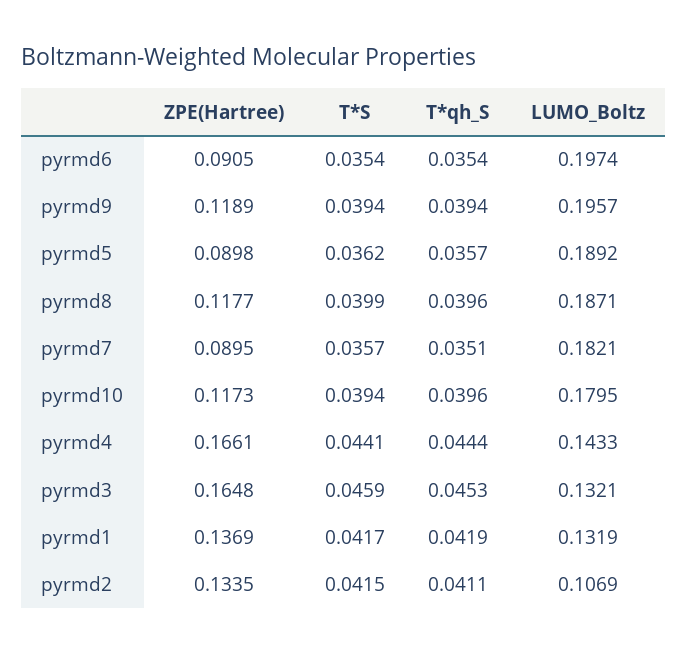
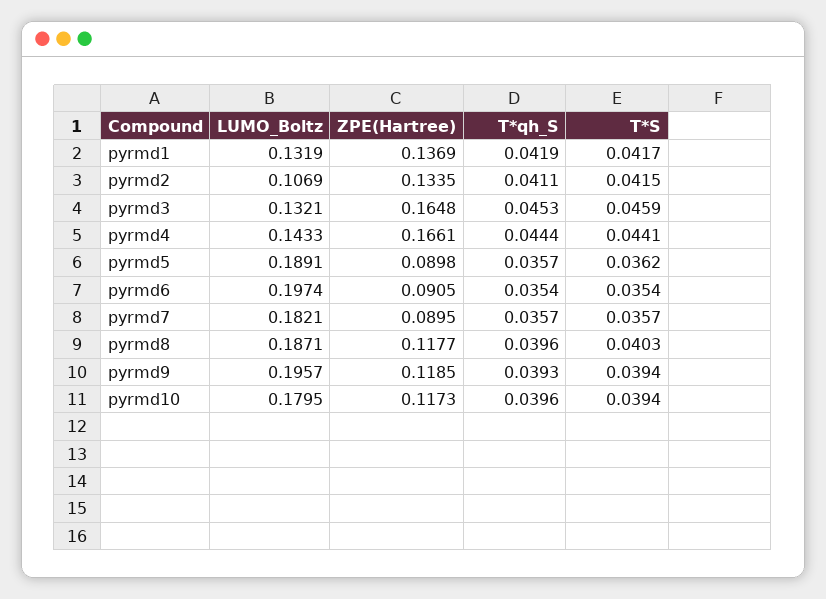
  {
    "ZPE(Hartree)": {
      "pyrmd6": 0.0905,
-     "pyrmd9": 0.1189,
+     "pyrmd9": 0.1185,
      "pyrmd5": 0.0898,
      "pyrmd8": 0.1177,
      "pyrmd7": 0.0895,
      "pyrmd10": 0.1173,
      "pyrmd4": 0.1661,
      "pyrmd3": 0.1648,
      "pyrmd1": 0.1369,
      "pyrmd2": 0.1335
    },
    "T*S": {
      "pyrmd6": 0.0354,
      "pyrmd9": 0.0394,
      "pyrmd5": 0.0362,
-     "pyrmd8": 0.0399,
+     "pyrmd8": 0.0403,
      "pyrmd7": 0.0357,
      "pyrmd10": 0.0394,
      "pyrmd4": 0.0441,
      "pyrmd3": 0.0459,
      "pyrmd1": 0.0417,
      "pyrmd2": 0.0415
    },
    "T*qh_S": {
      "pyrmd6": 0.0354,
-     "pyrmd9": 0.0394,
+     "pyrmd9": 0.0393,
      "pyrmd5": 0.0357,
      "pyrmd8": 0.0396,
-     "pyrmd7": 0.0351,
+     "pyrmd7": 0.0357,
      "pyrmd10": 0.0396,
      "pyrmd4": 0.0444,
      "pyrmd3": 0.0453,
      "pyrmd1": 0.0419,
      "pyrmd2": 0.0411
    },
    "LUMO_Boltz": {
      "pyrmd6": 0.1974,
      "pyrmd9": 0.1957,
-     "pyrmd5": 0.1892,
+     "pyrmd5": 0.1891,
      "pyrmd8": 0.1871,
      "pyrmd7": 0.1821,
      "pyrmd10": 0.1795,
      "pyrmd4": 0.1433,
      "pyrmd3": 0.1321,
      "pyrmd1": 0.1319,
      "pyrmd2": 0.1069
    }
  }

